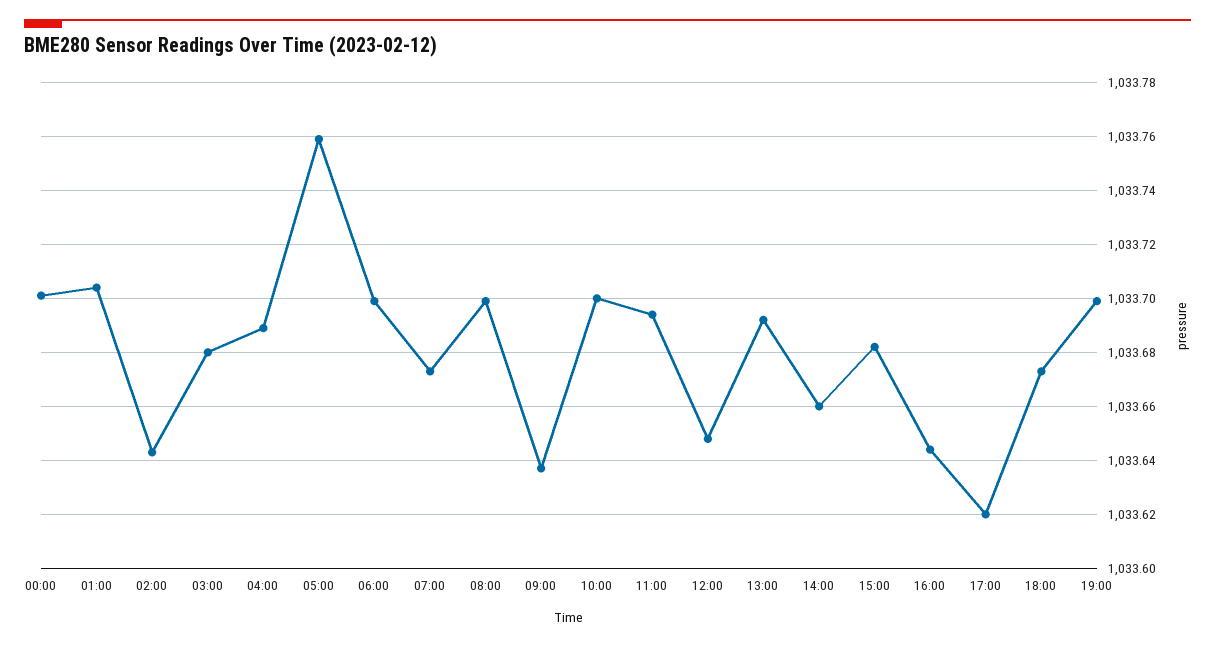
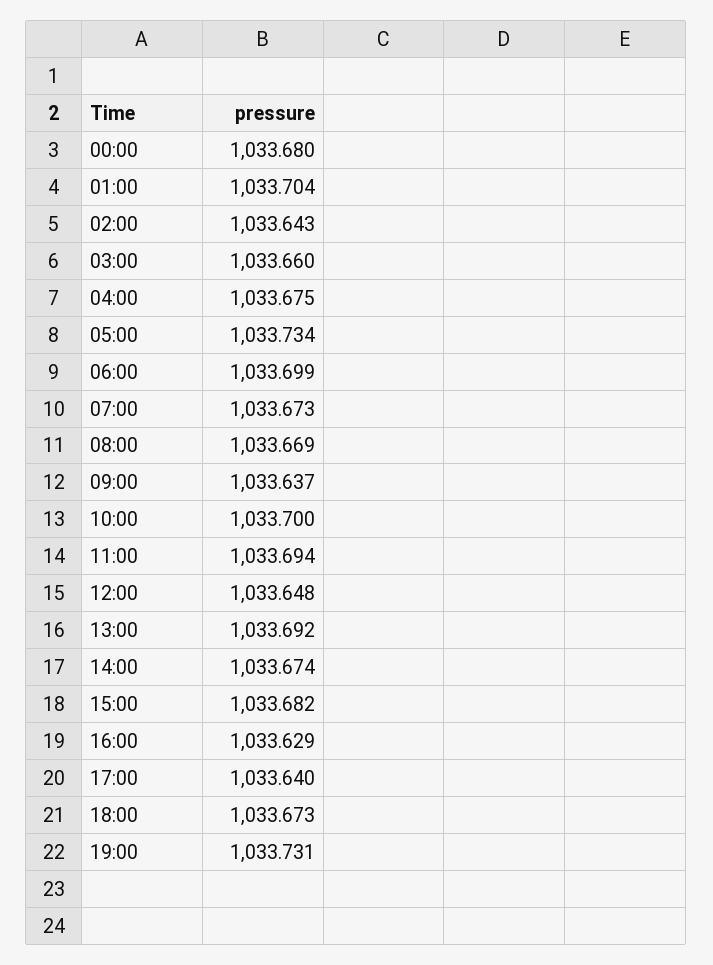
  {
-   "00:00": 1033.7,
+   "00:00": 1033.68,
    "01:00": 1033.704,
    "02:00": 1033.643,
-   "03:00": 1033.68,
+   "03:00": 1033.66,
-   "04:00": 1033.69,
+   "04:00": 1033.675,
-   "05:00": 1033.76,
+   "05:00": 1033.734,
    "06:00": 1033.699,
    "07:00": 1033.673,
-   "08:00": 1033.7,
+   "08:00": 1033.669,
    "09:00": 1033.637,
    "10:00": 1033.7,
    "11:00": 1033.694,
    "12:00": 1033.648,
    "13:00": 1033.692,
-   "14:00": 1033.66,
+   "14:00": 1033.674,
    "15:00": 1033.682,
-   "16:00": 1033.645,
+   "16:00": 1033.629,
-   "17:00": 1033.62,
+   "17:00": 1033.64,
    "18:00": 1033.673,
-   "19:00": 1033.7
+   "19:00": 1033.731
  }

